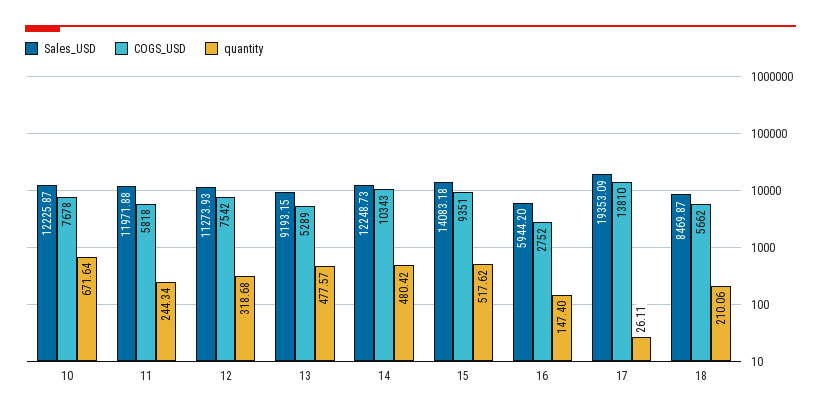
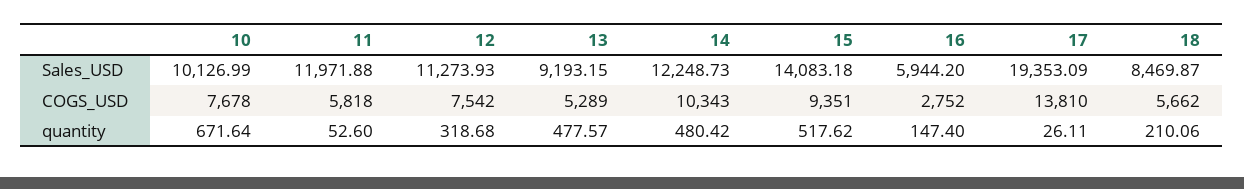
  {
    "Sales_USD": {
-     "10": 12225.87,
+     "10": 10126.99,
      "11": 11971.88,
      "12": 11273.93,
      "13": 9193.15,
      "14": 12248.73,
      "15": 14083.18,
      "16": 5944.2,
      "17": 19353.09,
      "18": 8469.87
    },
    "COGS_USD": {
      "10": 7678,
      "11": 5818,
      "12": 7542,
      "13": 5289,
      "14": 10343,
      "15": 9351,
      "16": 2752,
      "17": 13810,
      "18": 5662
    },
    "quantity": {
      "10": 671.64,
-     "11": 244.34,
+     "11": 52.6,
      "12": 318.68,
      "13": 477.57,
      "14": 480.42,
      "15": 517.62,
      "16": 147.4,
      "17": 26.11,
      "18": 210.06
    }
  }

